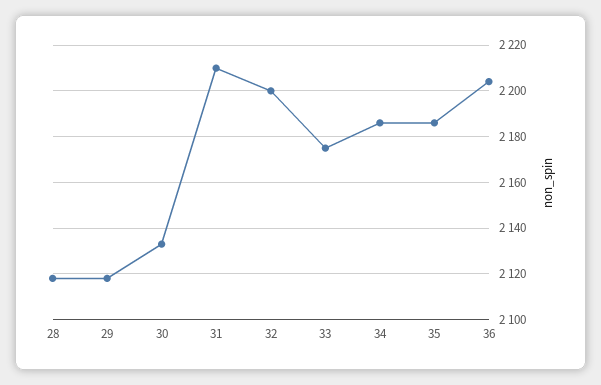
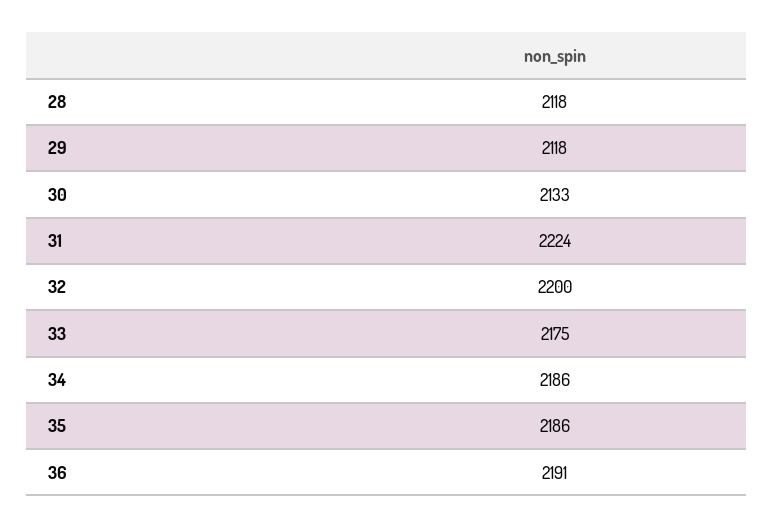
  {
    "28": 2118,
    "29": 2118,
    "30": 2133,
-   "31": 2210,
+   "31": 2224,
    "32": 2200,
    "33": 2175,
    "34": 2186,
    "35": 2186,
-   "36": 2205
+   "36": 2191
  }

